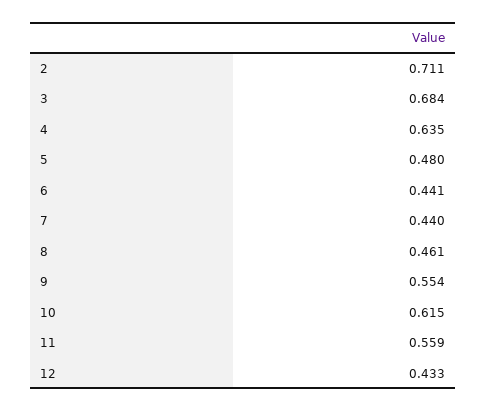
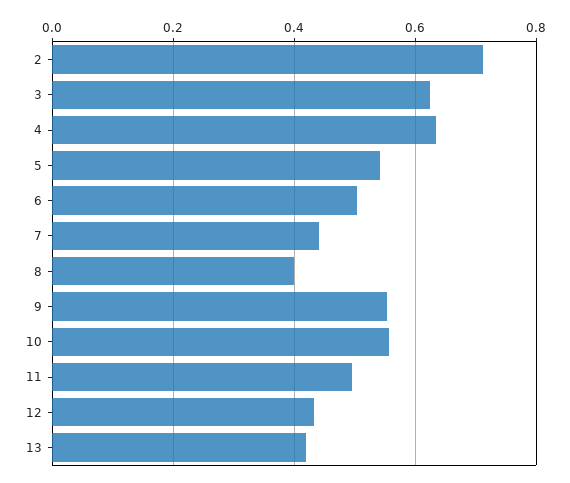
  {
    "2": 0.711,
-   "3": 0.684,
+   "3": 0.62,
    "4": 0.635,
-   "5": 0.48,
+   "5": 0.54,
-   "6": 0.441,
+   "6": 0.5,
    "7": 0.44,
-   "8": 0.461,
+   "8": 0.4,
    "9": 0.554,
-   "10": 0.615,
+   "10": 0.56,
-   "11": 0.559,
+   "11": 0.5,
-   "12": 0.433
+   "12": 0.433,
+   "13": 0.42
  }

